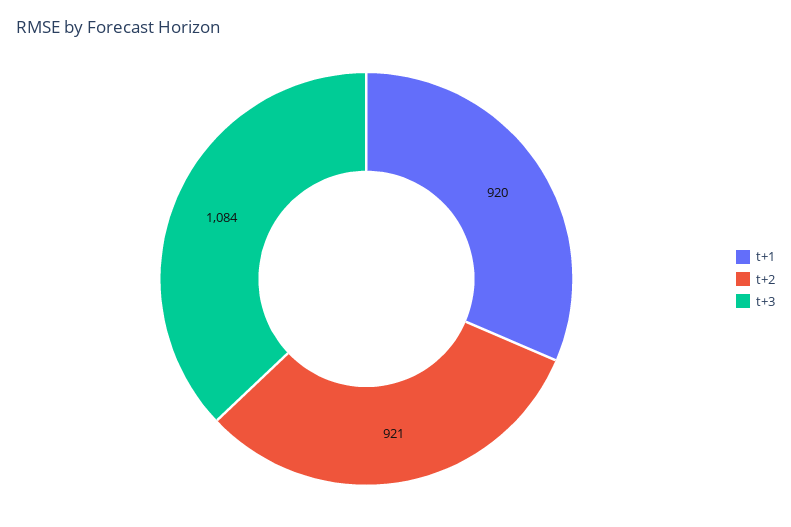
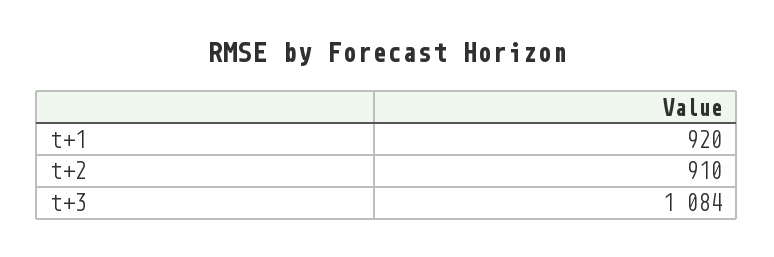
  {
    "t+1": 920,
-   "t+2": 921,
+   "t+2": 910,
    "t+3": 1084
  }

